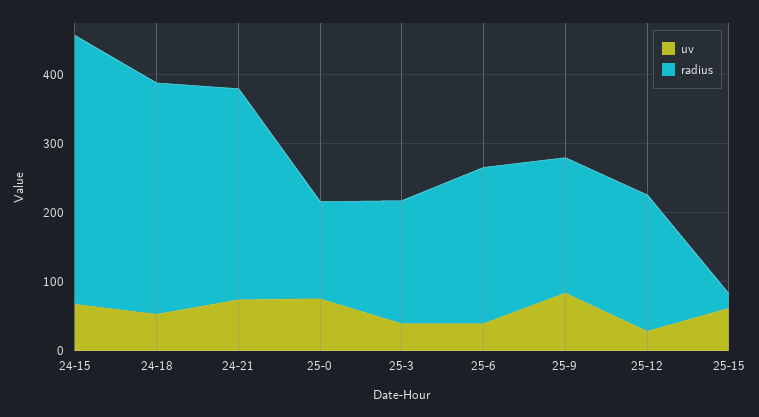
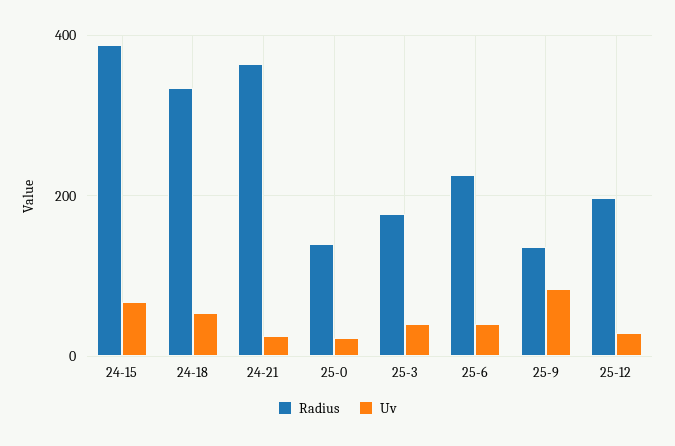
  {
    "uv": {
      "24-15": 60,
      "24-18": 60,
-     "24-21": 80,
+     "24-21": 20,
-     "25-0": 80,
+     "25-0": 20,
      "25-3": 40,
      "25-6": 40,
      "25-9": 80,
-     "25-12": 20,
+     "25-12": 20
-     "25-15": 60
    },
    "radius": {
      "24-15": 380,
      "24-18": 340,
-     "24-21": 300,
+     "24-21": 360,
      "25-0": 140,
      "25-3": 180,
      "25-6": 220,
-     "25-9": 200,
+     "25-9": 140,
-     "25-12": 200,
+     "25-12": 200
-     "25-15": 20
    }
  }

